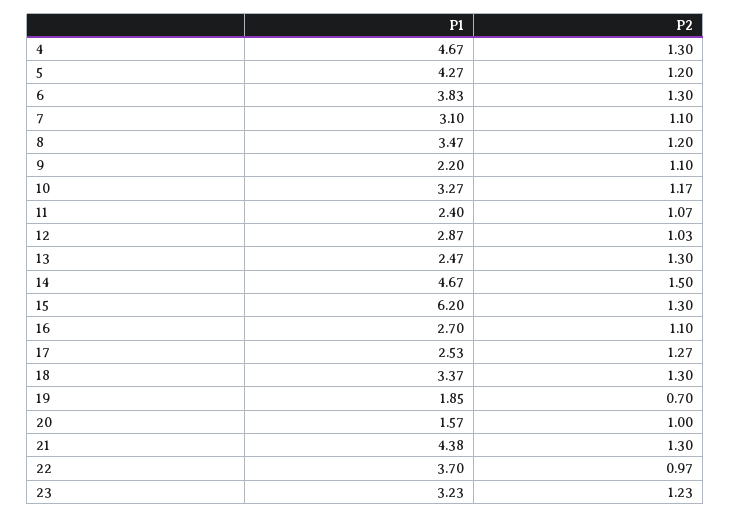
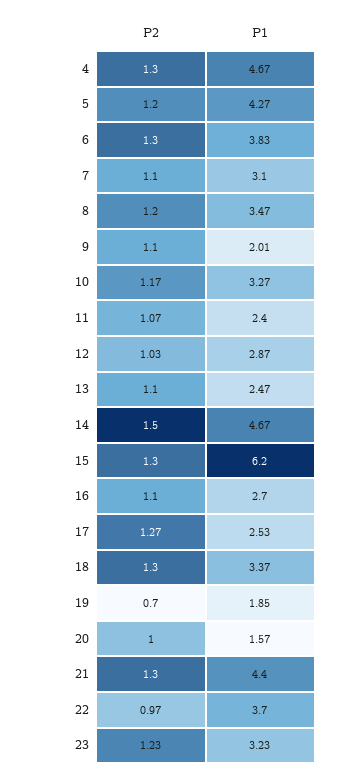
  {
    "P1": {
      "4": 4.67,
      "5": 4.27,
      "6": 3.83,
      "7": 3.1,
      "8": 3.47,
-     "9": 2.2,
+     "9": 2.01,
      "10": 3.27,
      "11": 2.4,
      "12": 2.87,
      "13": 2.47,
      "14": 4.67,
      "15": 6.2,
      "16": 2.7,
      "17": 2.53,
      "18": 3.37,
      "19": 1.85,
      "20": 1.57,
-     "21": 4.38,
+     "21": 4.4,
      "22": 3.7,
      "23": 3.23
    },
    "P2": {
      "4": 1.3,
      "5": 1.2,
      "6": 1.3,
      "7": 1.1,
      "8": 1.2,
      "9": 1.1,
      "10": 1.17,
      "11": 1.07,
      "12": 1.03,
-     "13": 1.3,
+     "13": 1.1,
      "14": 1.5,
      "15": 1.3,
      "16": 1.1,
      "17": 1.27,
      "18": 1.3,
      "19": 0.7,
      "20": 1,
      "21": 1.3,
      "22": 0.97,
      "23": 1.23
    }
  }

